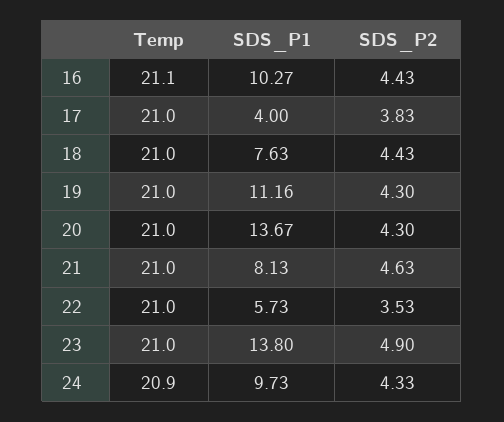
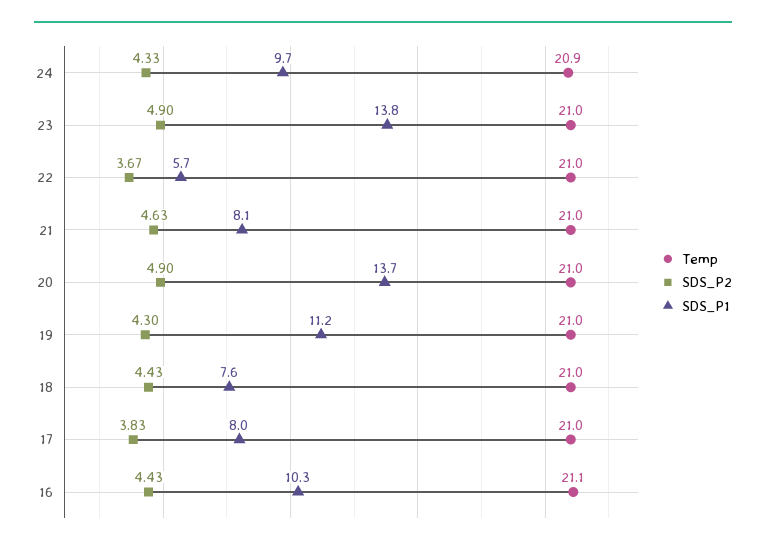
  {
    "Temp": {
      "16": 21.1,
      "17": 21,
      "18": 21,
      "19": 21,
      "20": 21,
      "21": 21,
      "22": 21,
      "23": 21,
      "24": 20.9
    },
    "SDS_P1": {
      "16": 10.27,
-     "17": 4,
+     "17": 8,
      "18": 7.63,
      "19": 11.16,
      "20": 13.67,
      "21": 8.13,
      "22": 5.73,
      "23": 13.8,
      "24": 9.73
    },
    "SDS_P2": {
      "16": 4.43,
      "17": 3.83,
      "18": 4.43,
      "19": 4.3,
-     "20": 4.3,
+     "20": 4.9,
      "21": 4.63,
-     "22": 3.53,
+     "22": 3.67,
      "23": 4.9,
      "24": 4.33
    }
  }

